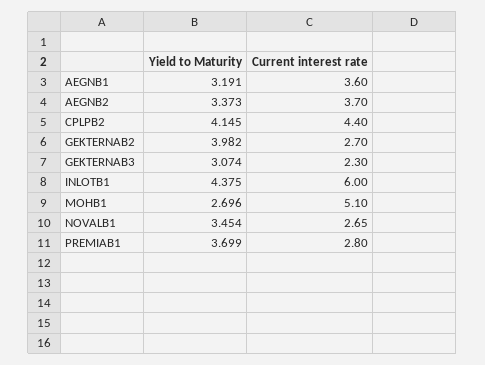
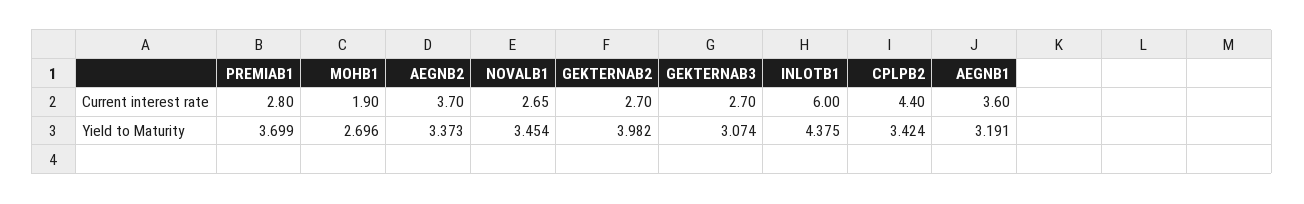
  {
    "Yield to Maturity": {
      "AEGNB1": 3.191,
      "AEGNB2": 3.373,
-     "CPLPB2": 4.145,
+     "CPLPB2": 3.424,
      "GEKTERNAB2": 3.982,
      "GEKTERNAB3": 3.074,
      "INLOTB1": 4.375,
      "MOHB1": 2.696,
      "NOVALB1": 3.454,
      "PREMIAB1": 3.699
    },
    "Current interest rate": {
      "AEGNB1": 3.6,
      "AEGNB2": 3.7,
      "CPLPB2": 4.4,
      "GEKTERNAB2": 2.7,
-     "GEKTERNAB3": 2.3,
+     "GEKTERNAB3": 2.7,
      "INLOTB1": 6,
-     "MOHB1": 5.1,
+     "MOHB1": 1.9,
      "NOVALB1": 2.65,
      "PREMIAB1": 2.8
    }
  }

